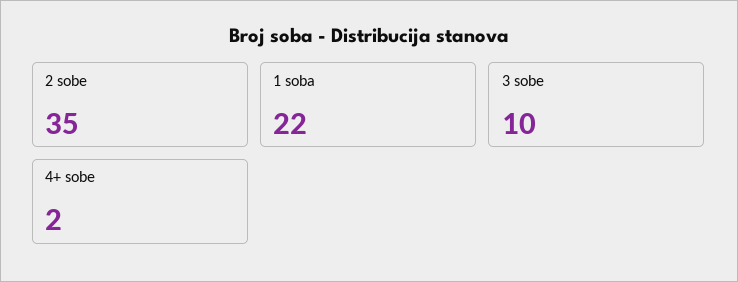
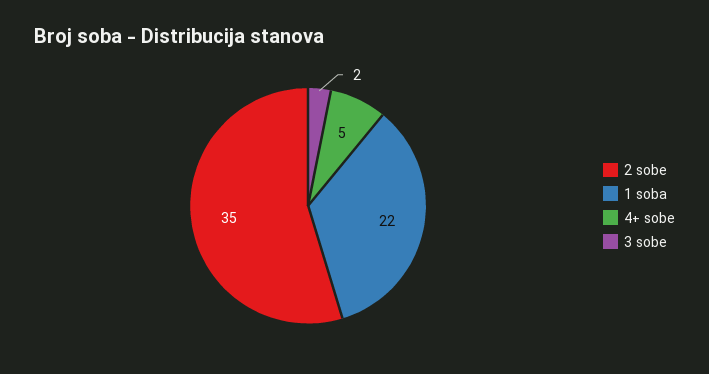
  {
    "2 sobe": 35,
    "1 soba": 22,
-   "3 sobe": 10,
+   "3 sobe": 2,
-   "4+ sobe": 2
+   "4+ sobe": 5
  }

